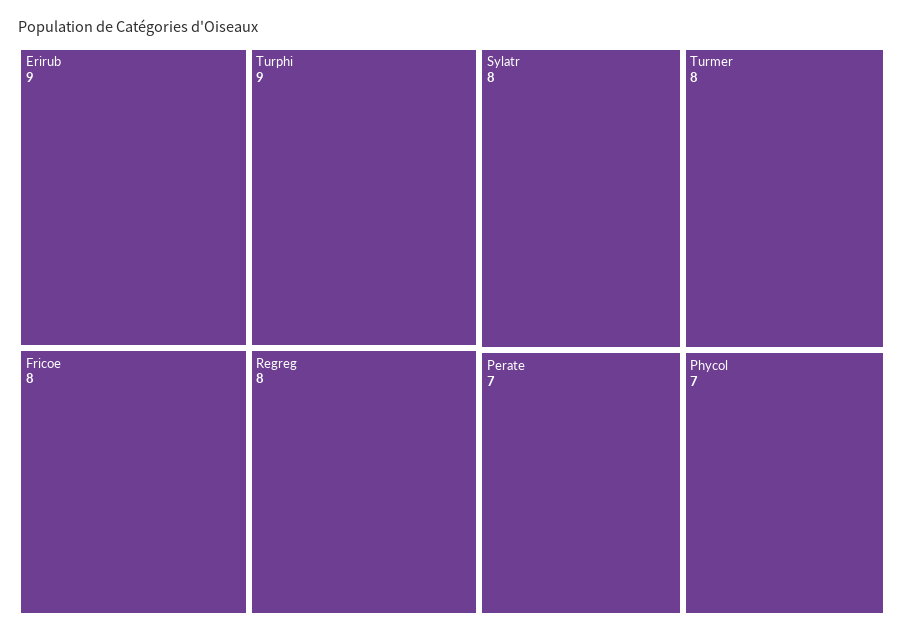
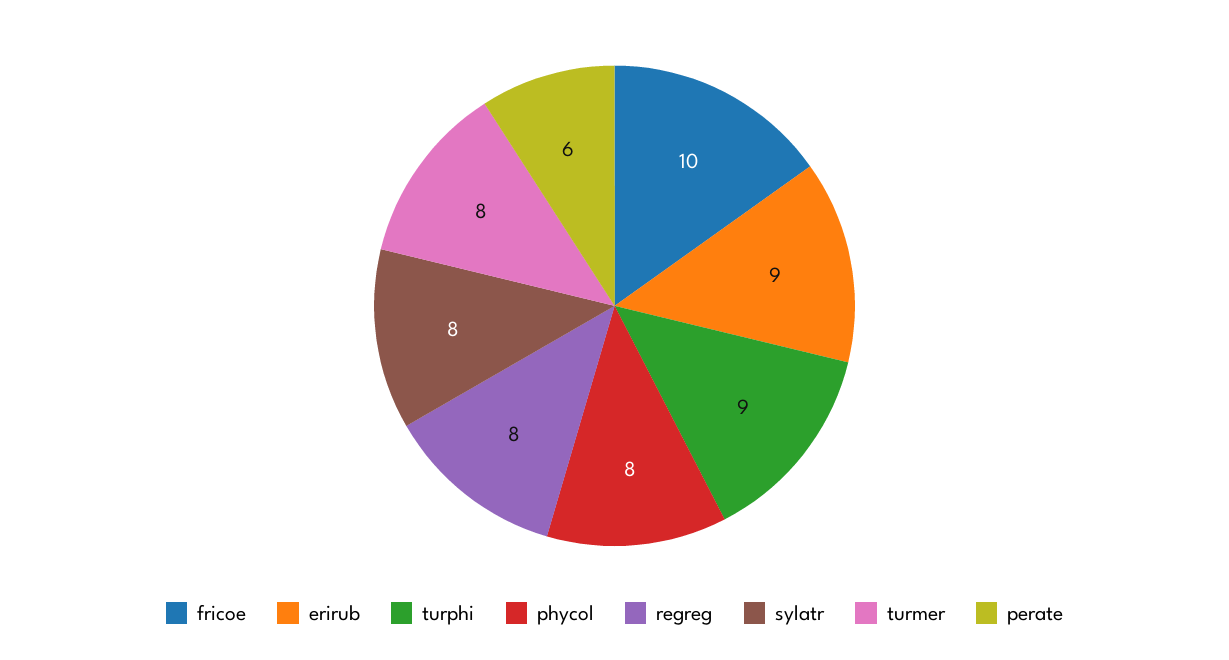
  {
    "Erirub": 9,
    "Turphi": 9,
-   "Fricoe": 8,
+   "Fricoe": 10,
    "Regreg": 8,
    "Sylatr": 8,
    "Turmer": 8,
-   "Perate": 7,
+   "Perate": 6,
-   "Phycol": 7
+   "Phycol": 8
  }

